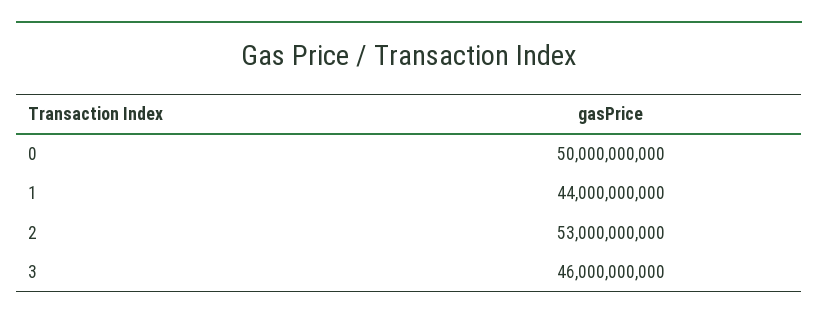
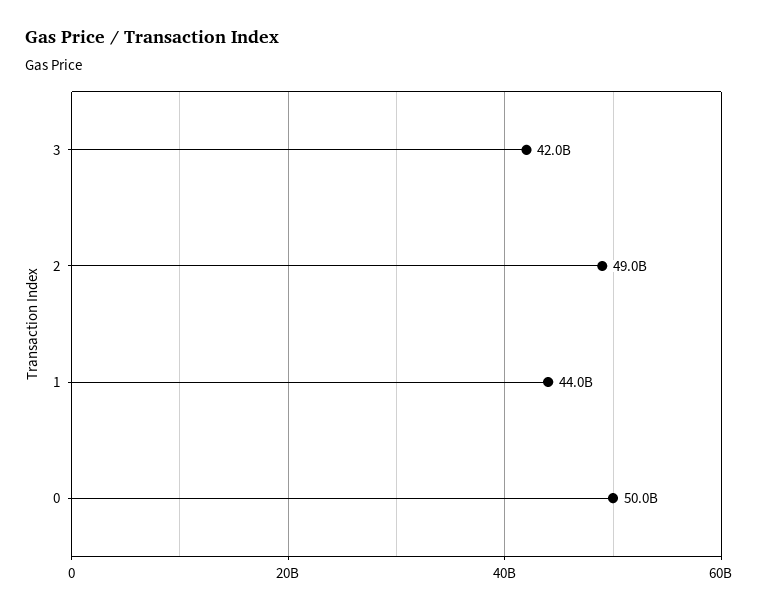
  {
    "0": 50000000000,
    "1": 44000000000,
-   "2": 53000000000,
+   "2": 49000000000,
-   "3": 46000000000
+   "3": 42000000000
  }

